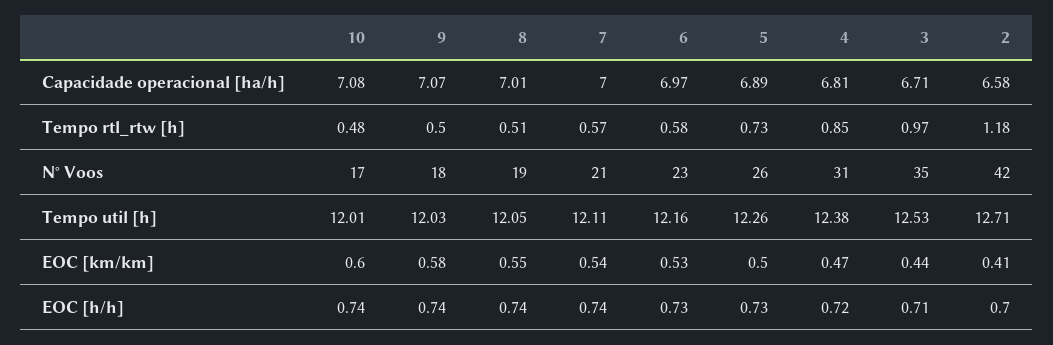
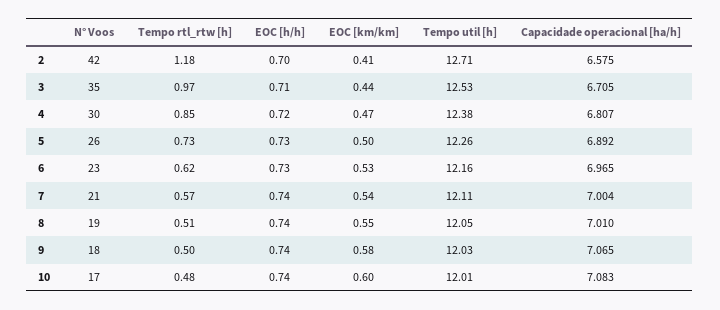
  {
    "10": {
      "Capacidade operacional [ha/h]": 7.083,
      "Tempo rtl_rtw [h]": 0.48,
      "N° Voos": 17,
      "Tempo util [h]": 12.01,
      "EOC [km/km]": 0.6,
      "EOC [h/h]": 0.74
    },
    "9": {
      "Capacidade operacional [ha/h]": 7.065,
      "Tempo rtl_rtw [h]": 0.5,
      "N° Voos": 18,
      "Tempo util [h]": 12.03,
      "EOC [km/km]": 0.58,
      "EOC [h/h]": 0.74
    },
    "8": {
      "Capacidade operacional [ha/h]": 7.01,
      "Tempo rtl_rtw [h]": 0.51,
      "N° Voos": 19,
      "Tempo util [h]": 12.05,
      "EOC [km/km]": 0.55,
      "EOC [h/h]": 0.74
    },
    "7": {
      "Capacidade operacional [ha/h]": 7.004,
      "Tempo rtl_rtw [h]": 0.57,
      "N° Voos": 21,
      "Tempo util [h]": 12.11,
      "EOC [km/km]": 0.54,
      "EOC [h/h]": 0.74
    },
    "6": {
      "Capacidade operacional [ha/h]": 6.965,
-     "Tempo rtl_rtw [h]": 0.58,
+     "Tempo rtl_rtw [h]": 0.62,
      "N° Voos": 23,
      "Tempo util [h]": 12.16,
      "EOC [km/km]": 0.53,
      "EOC [h/h]": 0.73
    },
    "5": {
      "Capacidade operacional [ha/h]": 6.892,
      "Tempo rtl_rtw [h]": 0.73,
      "N° Voos": 26,
      "Tempo util [h]": 12.26,
      "EOC [km/km]": 0.5,
      "EOC [h/h]": 0.73
    },
    "4": {
      "Capacidade operacional [ha/h]": 6.807,
      "Tempo rtl_rtw [h]": 0.85,
-     "N° Voos": 31,
+     "N° Voos": 30,
      "Tempo util [h]": 12.38,
      "EOC [km/km]": 0.47,
      "EOC [h/h]": 0.72
    },
    "3": {
      "Capacidade operacional [ha/h]": 6.705,
      "Tempo rtl_rtw [h]": 0.97,
      "N° Voos": 35,
      "Tempo util [h]": 12.53,
      "EOC [km/km]": 0.44,
      "EOC [h/h]": 0.71
    },
    "2": {
      "Capacidade operacional [ha/h]": 6.575,
      "Tempo rtl_rtw [h]": 1.18,
      "N° Voos": 42,
      "Tempo util [h]": 12.71,
      "EOC [km/km]": 0.41,
      "EOC [h/h]": 0.7
    }
  }

